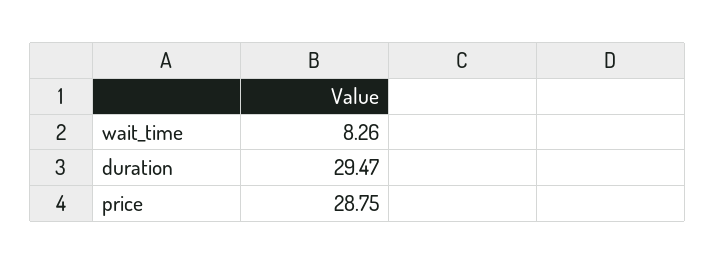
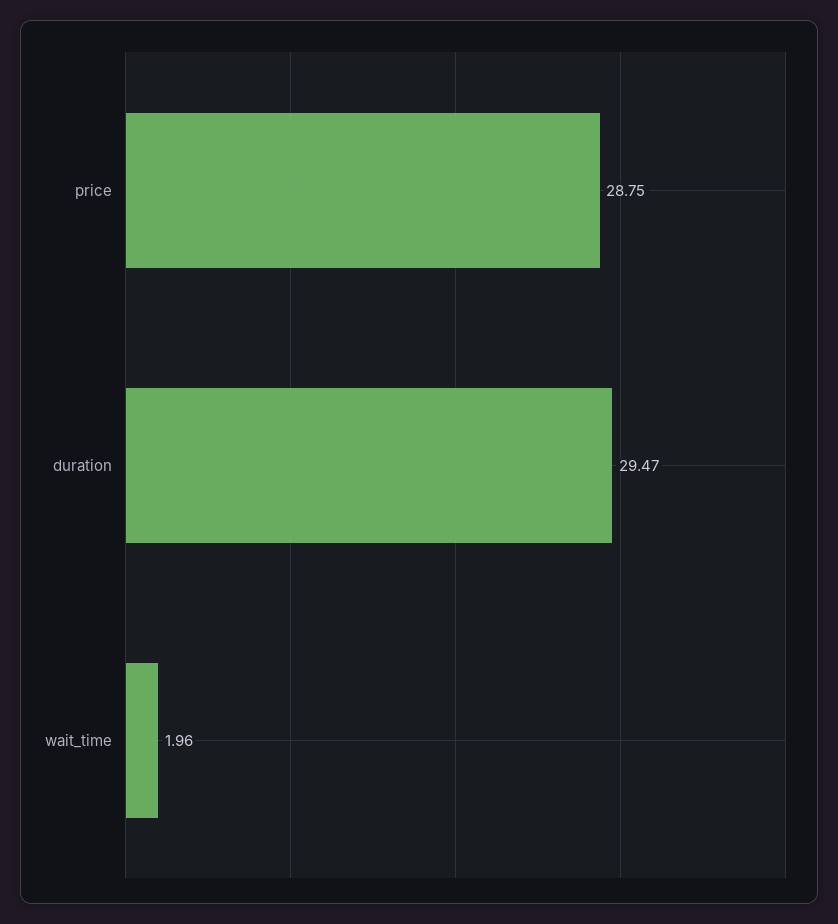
  {
-   "wait_time": 8.26,
+   "wait_time": 1.96,
    "duration": 29.47,
    "price": 28.75
  }

